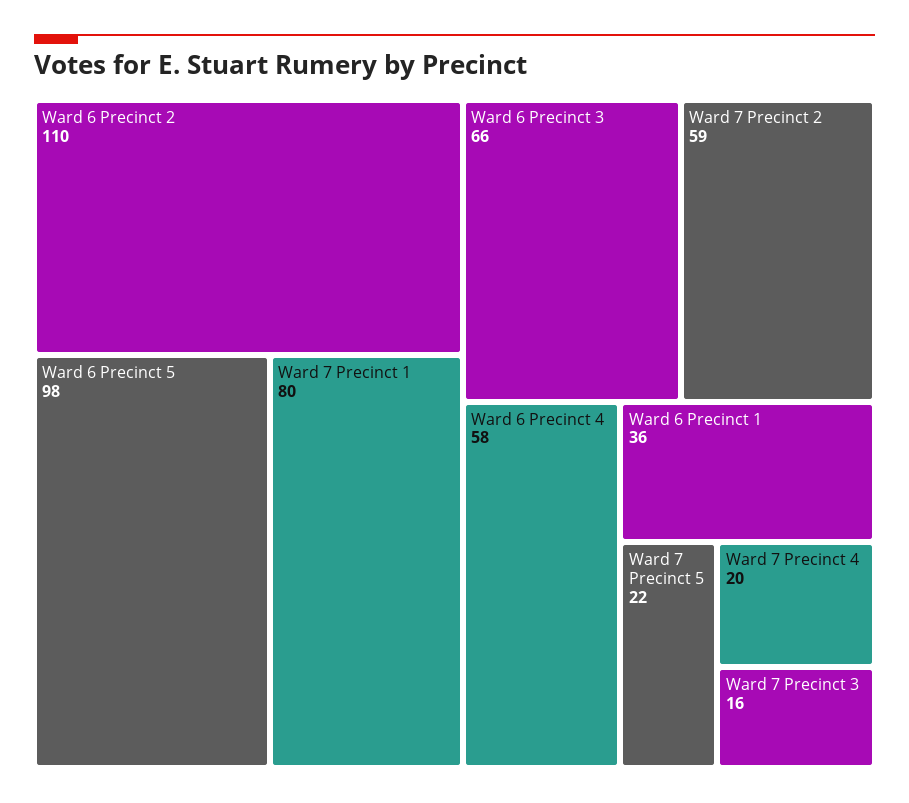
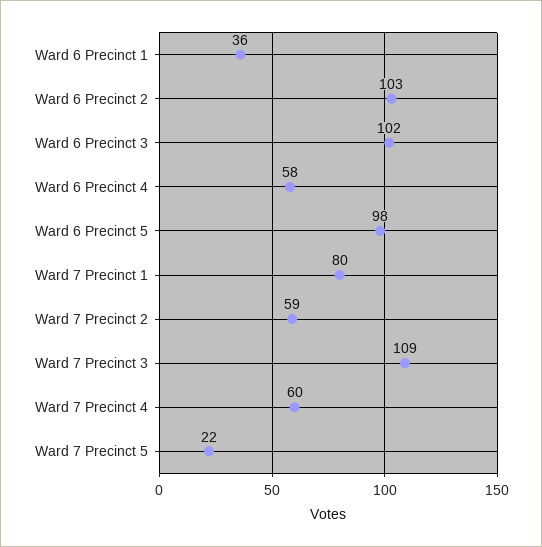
  {
-   "Ward 6 Precinct 2": 110,
+   "Ward 6 Precinct 2": 103,
    "Ward 6 Precinct 5": 98,
    "Ward 7 Precinct 1": 80,
-   "Ward 6 Precinct 3": 66,
+   "Ward 6 Precinct 3": 102,
    "Ward 7 Precinct 2": 59,
    "Ward 6 Precinct 4": 58,
    "Ward 6 Precinct 1": 36,
    "Ward 7 Precinct 5": 22,
-   "Ward 7 Precinct 4": 20,
+   "Ward 7 Precinct 4": 60,
-   "Ward 7 Precinct 3": 16
+   "Ward 7 Precinct 3": 109
  }

